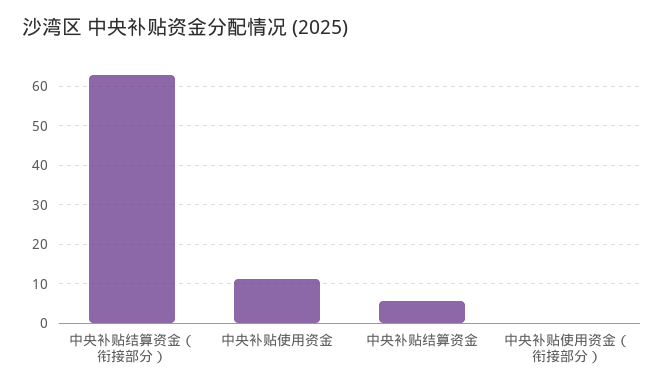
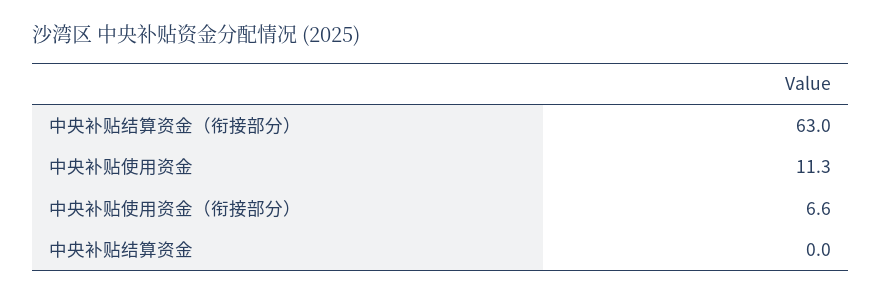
  {
    "中央补贴结算资金（衔接部分）": 63,
    "中央补贴使用资金": 11.3,
-   "中央补贴结算资金": 6,
+   "中央补贴结算资金": 0,
-   "中央补贴使用资金（衔接部分）": 0
+   "中央补贴使用资金（衔接部分）": 6.6
  }

